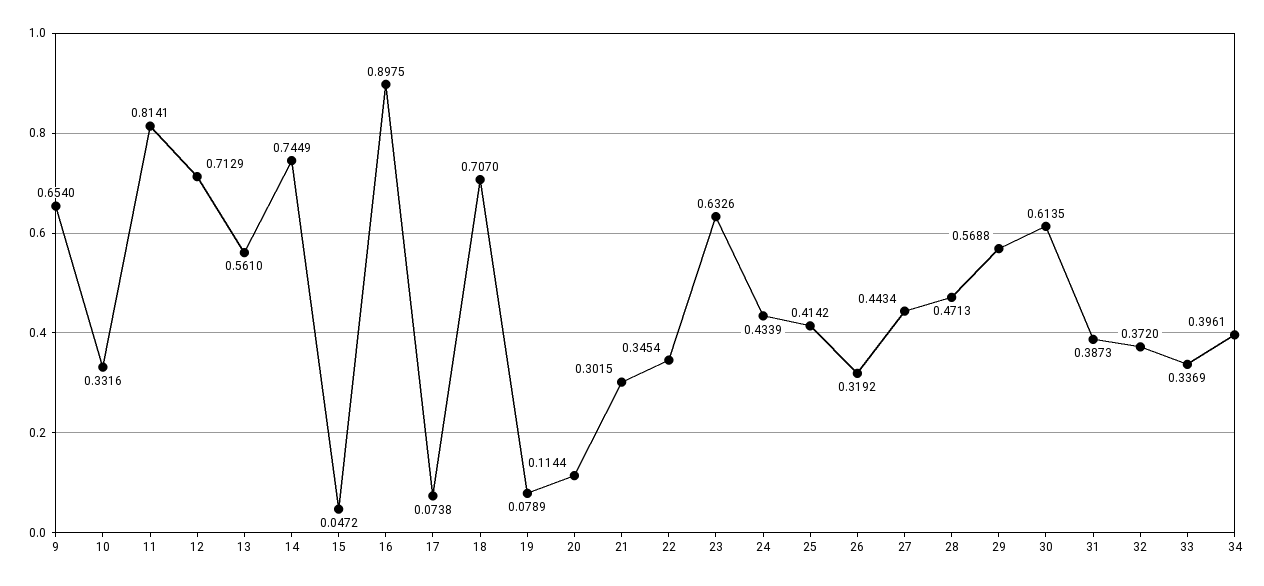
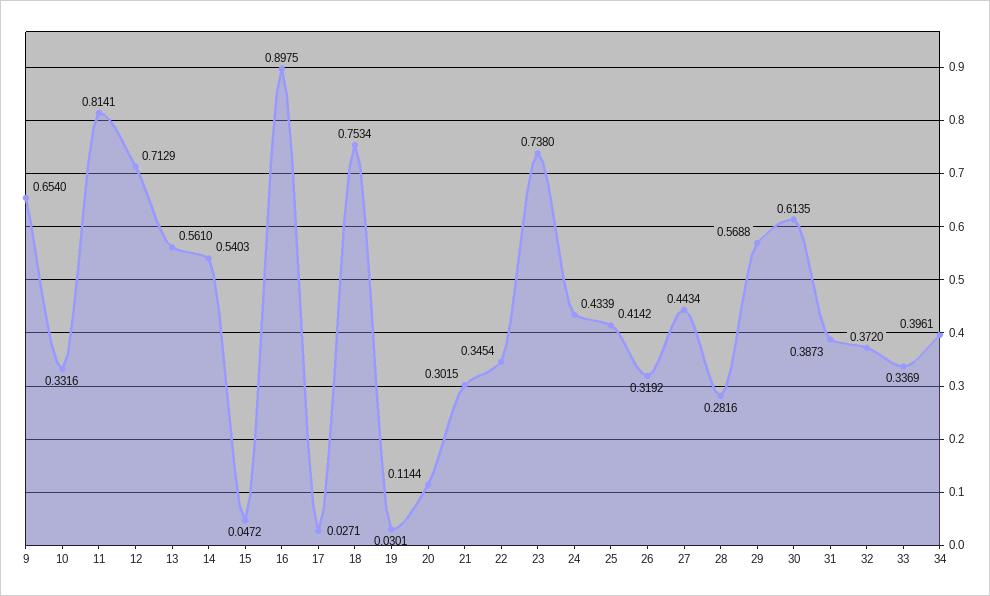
  {
    "9": 0.654,
    "10": 0.3316,
    "11": 0.8141,
    "12": 0.7129,
    "13": 0.561,
-   "14": 0.7449,
+   "14": 0.5403,
    "15": 0.0472,
    "16": 0.8975,
-   "17": 0.0738,
+   "17": 0.0271,
-   "18": 0.707,
+   "18": 0.7534,
-   "19": 0.0789,
+   "19": 0.0301,
    "20": 0.1144,
    "21": 0.3015,
    "22": 0.3454,
-   "23": 0.6326,
+   "23": 0.738,
    "24": 0.4339,
    "25": 0.4142,
    "26": 0.3192,
    "27": 0.4434,
-   "28": 0.4713,
+   "28": 0.2816,
    "29": 0.5688,
    "30": 0.6135,
    "31": 0.3873,
    "32": 0.372,
    "33": 0.3369,
    "34": 0.3961
  }

